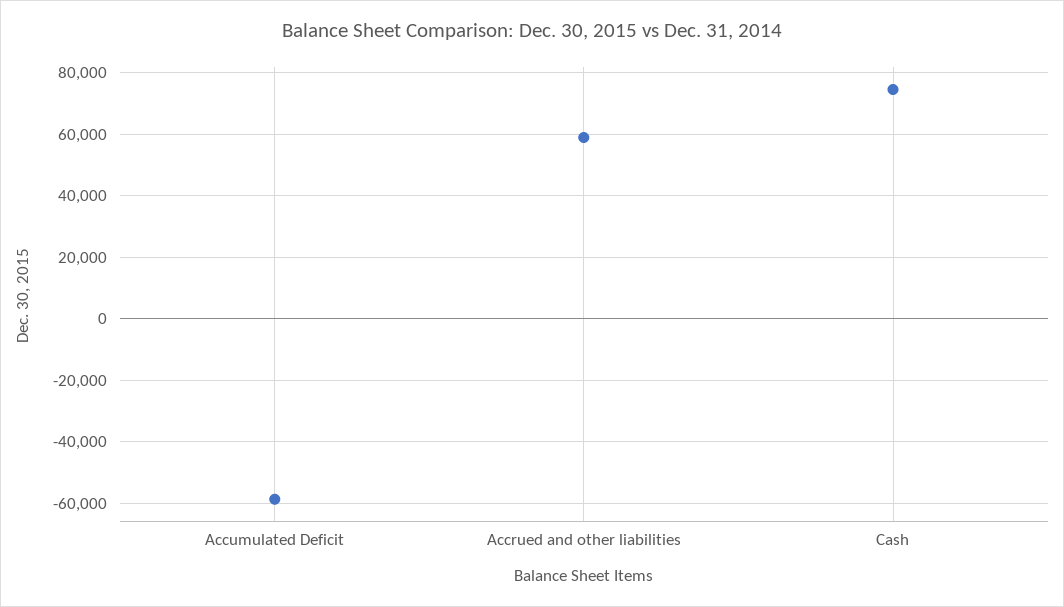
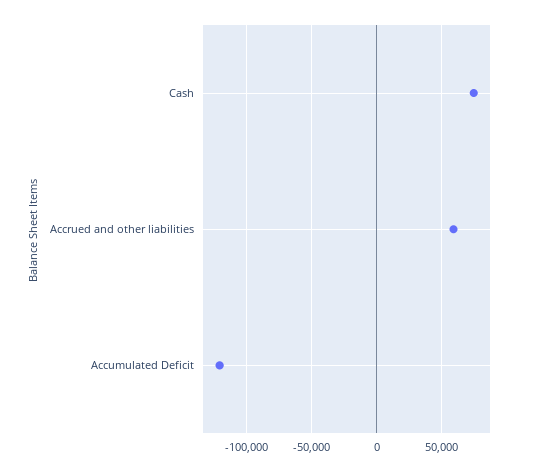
  {
-   "Accumulated Deficit": -58000,
+   "Accumulated Deficit": -120000,
    "Accrued and other liabilities": 60000,
    "Cash": 74000
  }

